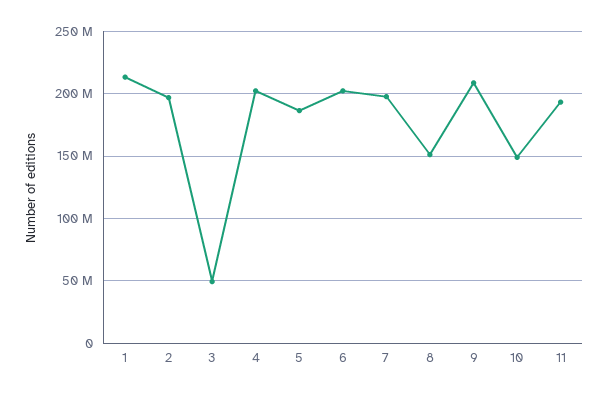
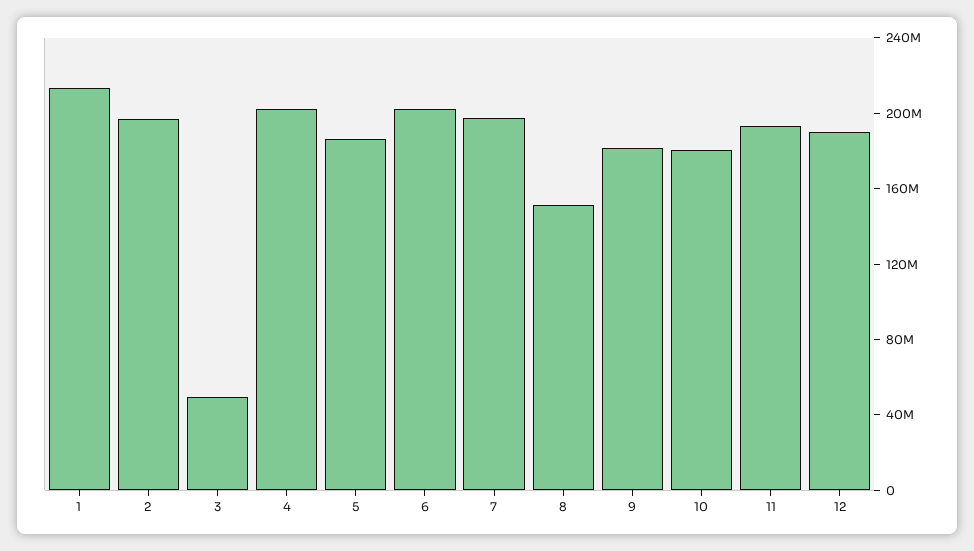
  {
    "1": 215000000,
    "2": 195000000,
    "3": 50000000,
    "4": 200000000,
    "5": 185000000,
    "6": 200000000,
    "7": 200000000,
    "8": 150000000,
-   "9": 210000000,
+   "9": 180000000,
-   "10": 150000000,
+   "10": 180000000,
-   "11": 195000000
+   "11": 195000000,
+   "12": 190000000
  }

